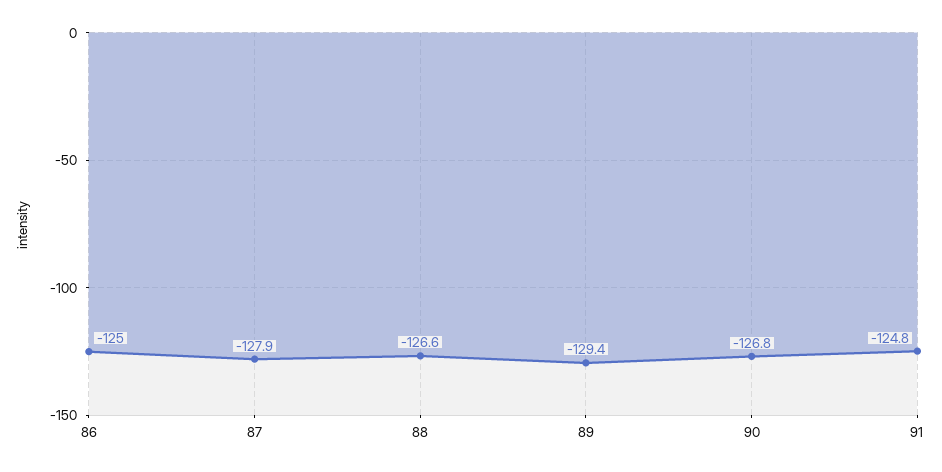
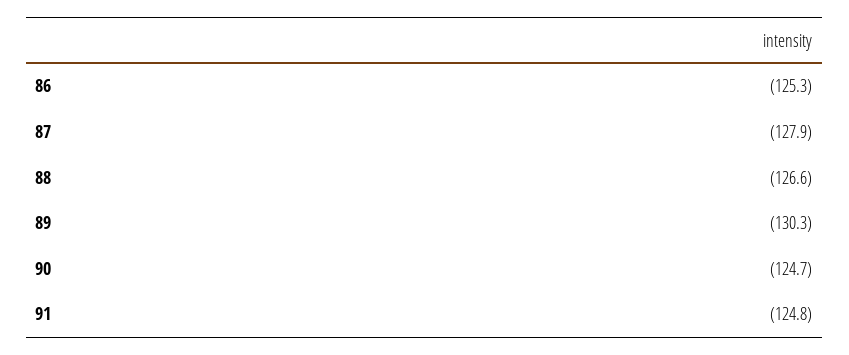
  {
-   "86": -125,
+   "86": -125.3,
    "87": -127.9,
    "88": -126.6,
-   "89": -129.4,
+   "89": -130.3,
-   "90": -126.8,
+   "90": -124.7,
    "91": -124.8
  }

